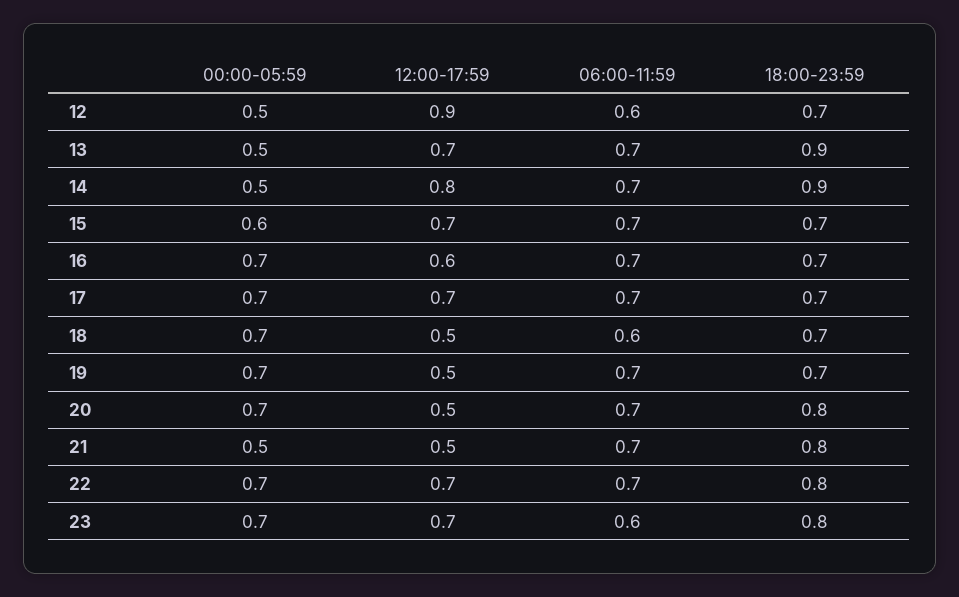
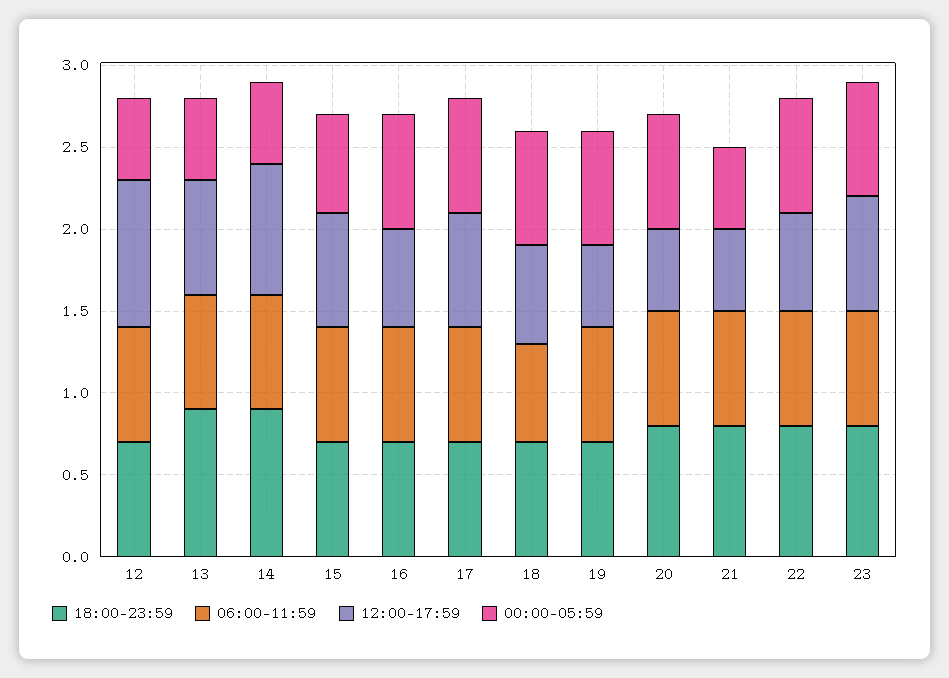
  {
    "00:00-05:59": {
      "12": 0.5,
      "13": 0.5,
      "14": 0.5,
      "15": 0.6,
      "16": 0.7,
      "17": 0.7,
      "18": 0.7,
      "19": 0.7,
      "20": 0.7,
      "21": 0.5,
      "22": 0.7,
      "23": 0.7
    },
    "12:00-17:59": {
      "12": 0.9,
      "13": 0.7,
      "14": 0.8,
      "15": 0.7,
      "16": 0.6,
      "17": 0.7,
-     "18": 0.5,
+     "18": 0.6,
      "19": 0.5,
      "20": 0.5,
      "21": 0.5,
-     "22": 0.7,
+     "22": 0.6,
      "23": 0.7
    },
    "06:00-11:59": {
-     "12": 0.6,
+     "12": 0.7,
      "13": 0.7,
      "14": 0.7,
      "15": 0.7,
      "16": 0.7,
      "17": 0.7,
      "18": 0.6,
      "19": 0.7,
      "20": 0.7,
      "21": 0.7,
      "22": 0.7,
-     "23": 0.6
+     "23": 0.7
    },
    "18:00-23:59": {
      "12": 0.7,
      "13": 0.9,
      "14": 0.9,
      "15": 0.7,
      "16": 0.7,
      "17": 0.7,
      "18": 0.7,
      "19": 0.7,
      "20": 0.8,
      "21": 0.8,
      "22": 0.8,
      "23": 0.8
    }
  }

